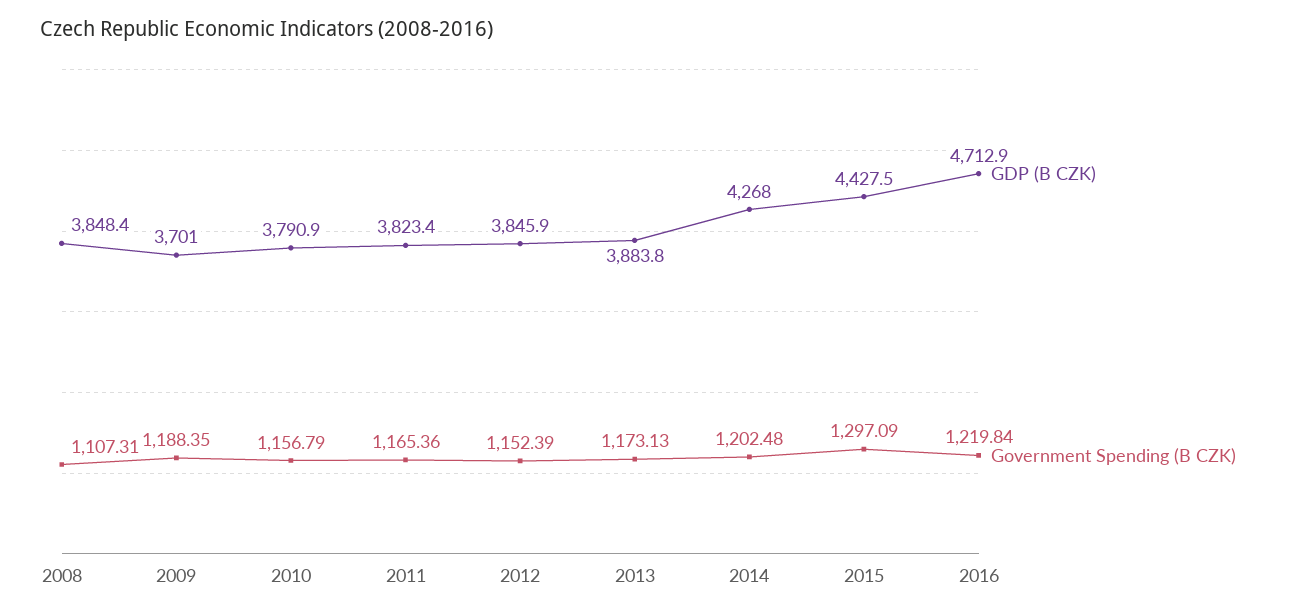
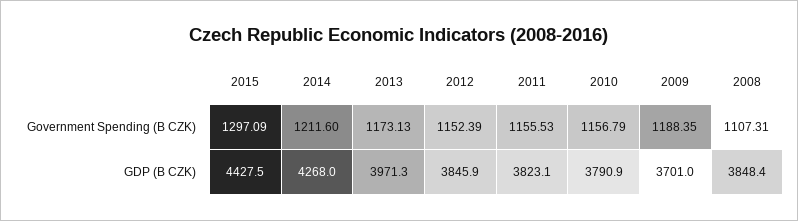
  {
    "GDP (B CZK)": {
      "2008": 3848.4,
      "2009": 3701,
      "2010": 3790.9,
-     "2011": 3823.4,
+     "2011": 3823.1,
      "2012": 3845.9,
-     "2013": 3883.8,
+     "2013": 3971.3,
      "2014": 4268,
-     "2015": 4427.5,
+     "2015": 4427.5
-     "2016": 4712.9
    },
    "Government Spending (B CZK)": {
      "2008": 1107.31,
      "2009": 1188.35,
      "2010": 1156.79,
-     "2011": 1165.36,
+     "2011": 1155.53,
      "2012": 1152.39,
      "2013": 1173.13,
-     "2014": 1202.48,
+     "2014": 1211.6,
-     "2015": 1297.09,
+     "2015": 1297.09
-     "2016": 1219.84
    }
  }

